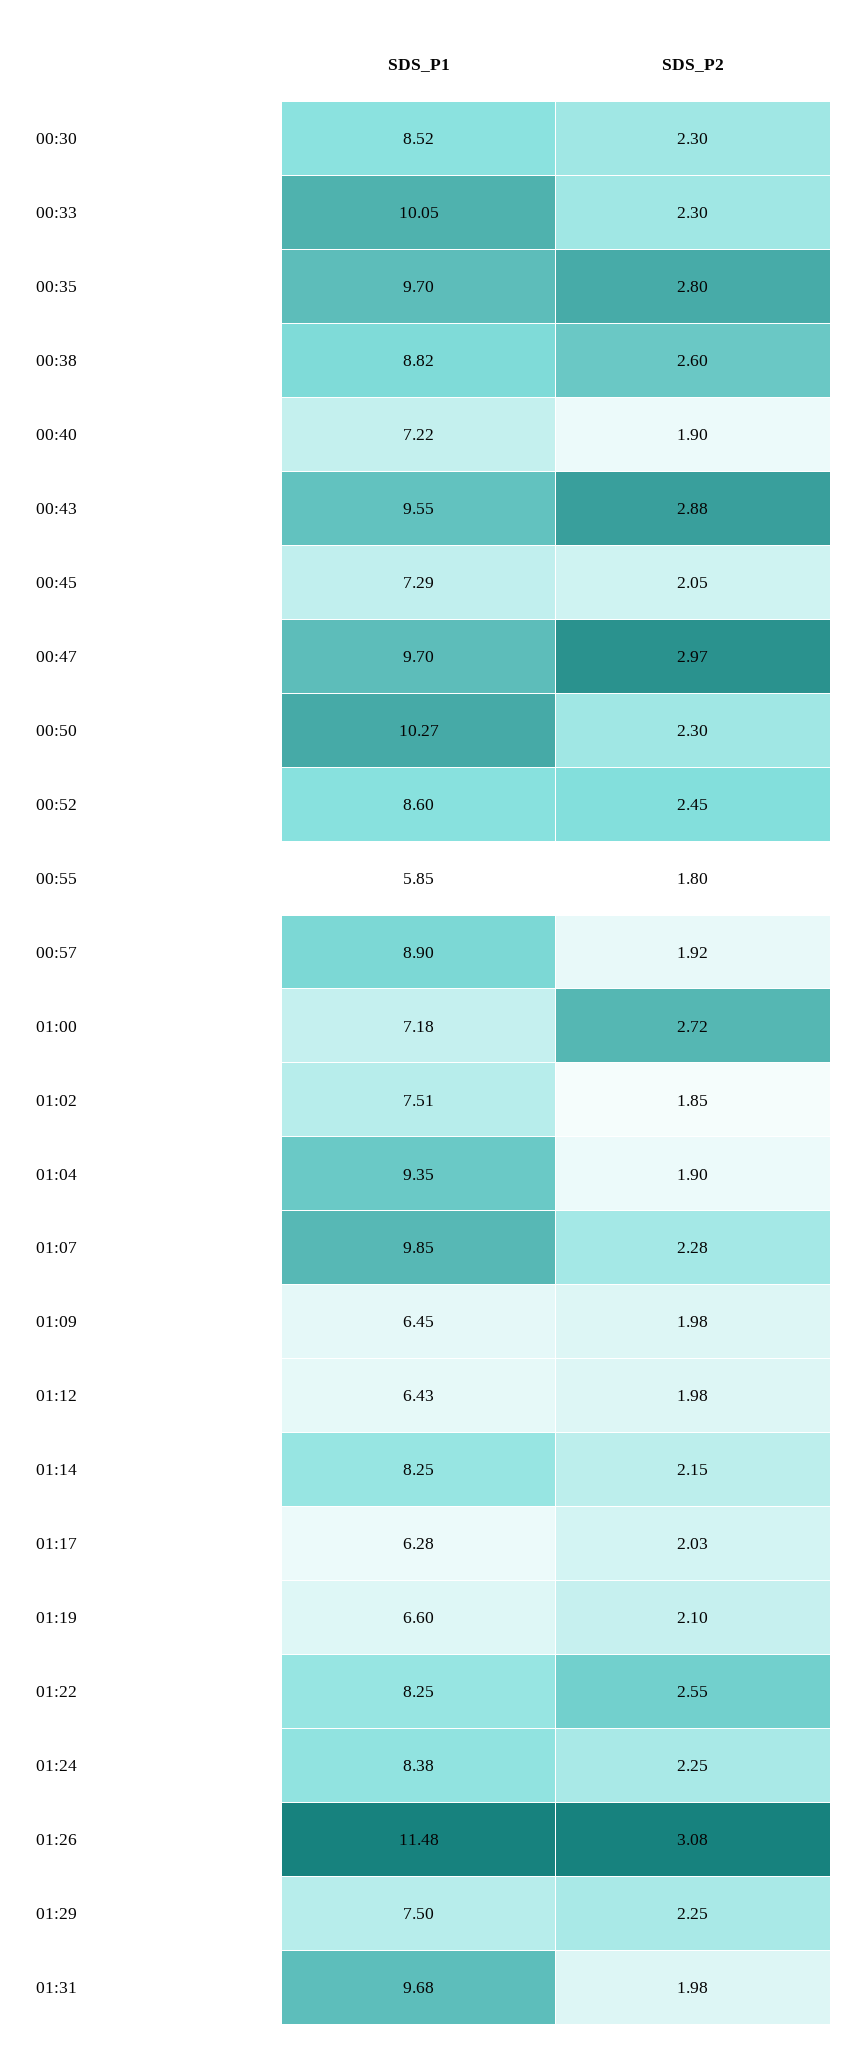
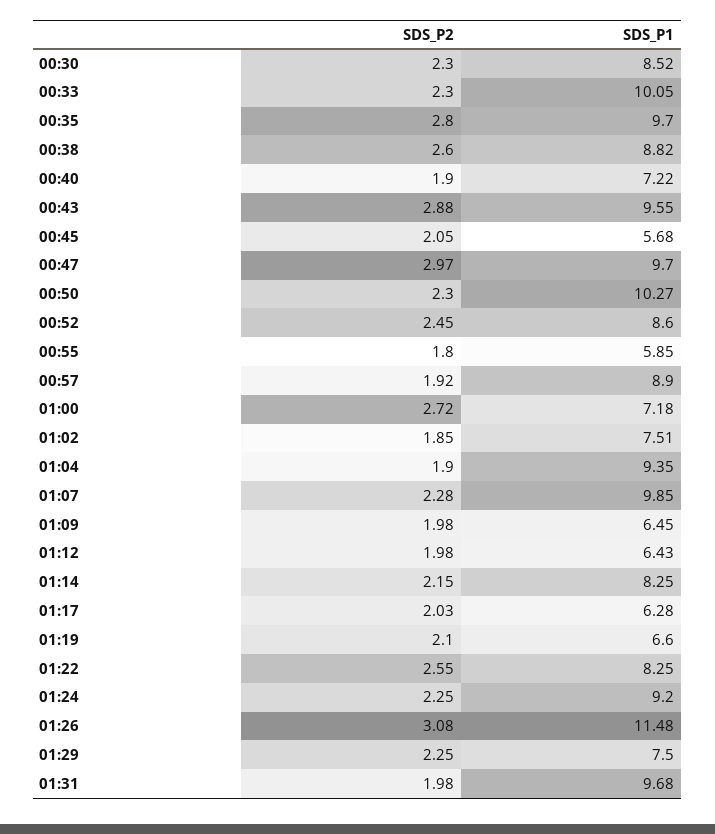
  {
    "SDS_P1": {
      "00:30": 8.52,
      "00:33": 10.05,
      "00:35": 9.7,
      "00:38": 8.82,
      "00:40": 7.22,
      "00:43": 9.55,
-     "00:45": 7.29,
+     "00:45": 5.68,
      "00:47": 9.7,
      "00:50": 10.27,
      "00:52": 8.6,
      "00:55": 5.85,
      "00:57": 8.9,
      "01:00": 7.18,
      "01:02": 7.51,
      "01:04": 9.35,
      "01:07": 9.85,
      "01:09": 6.45,
      "01:12": 6.43,
      "01:14": 8.25,
      "01:17": 6.28,
      "01:19": 6.6,
      "01:22": 8.25,
-     "01:24": 8.38,
+     "01:24": 9.2,
      "01:26": 11.48,
      "01:29": 7.5,
      "01:31": 9.68
    },
    "SDS_P2": {
      "00:30": 2.3,
      "00:33": 2.3,
      "00:35": 2.8,
      "00:38": 2.6,
      "00:40": 1.9,
      "00:43": 2.88,
      "00:45": 2.05,
      "00:47": 2.97,
      "00:50": 2.3,
      "00:52": 2.45,
      "00:55": 1.8,
      "00:57": 1.92,
      "01:00": 2.72,
      "01:02": 1.85,
      "01:04": 1.9,
      "01:07": 2.28,
      "01:09": 1.98,
      "01:12": 1.98,
      "01:14": 2.15,
      "01:17": 2.03,
      "01:19": 2.1,
      "01:22": 2.55,
      "01:24": 2.25,
      "01:26": 3.08,
      "01:29": 2.25,
      "01:31": 1.98
    }
  }

